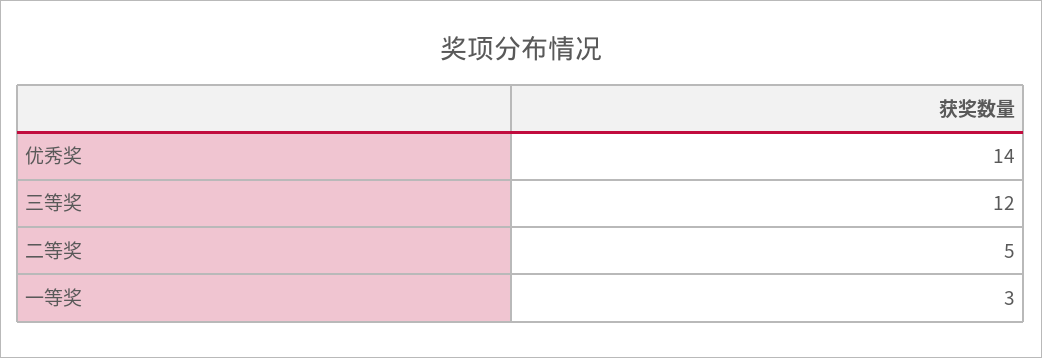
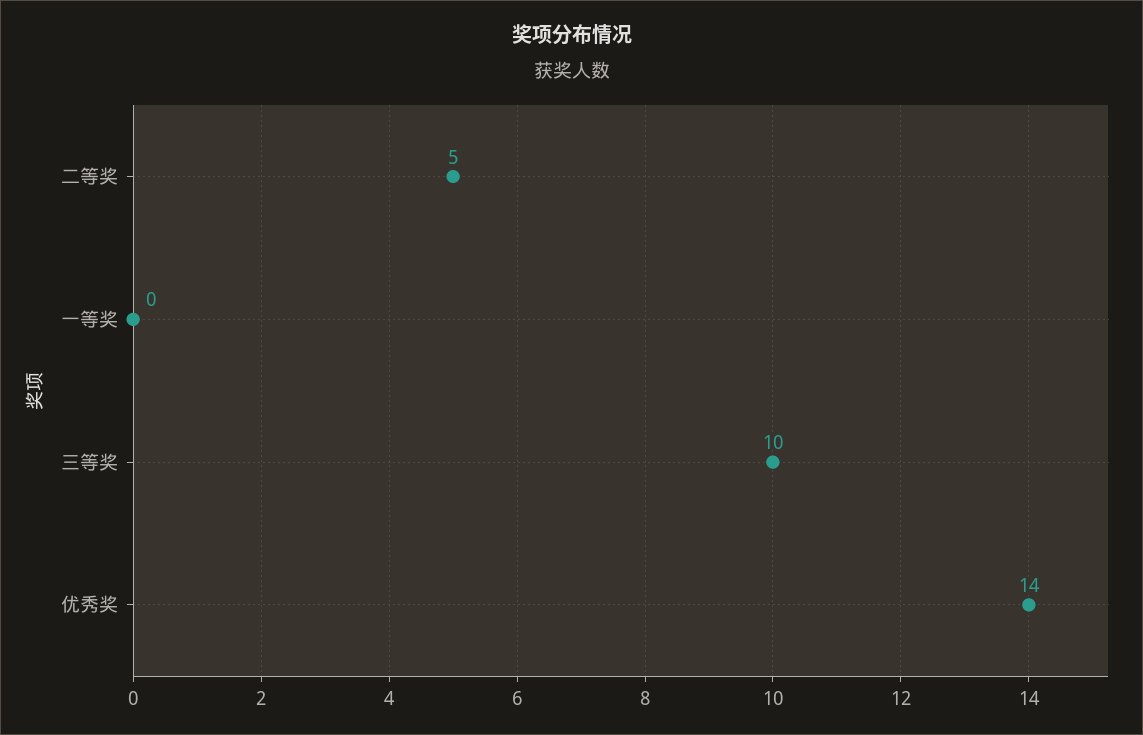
  {
    "优秀奖": 14,
-   "三等奖": 12,
+   "三等奖": 10,
    "二等奖": 5,
-   "一等奖": 3
+   "一等奖": 0
  }

